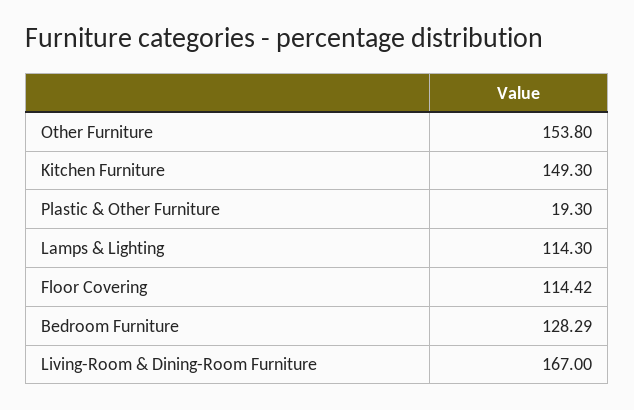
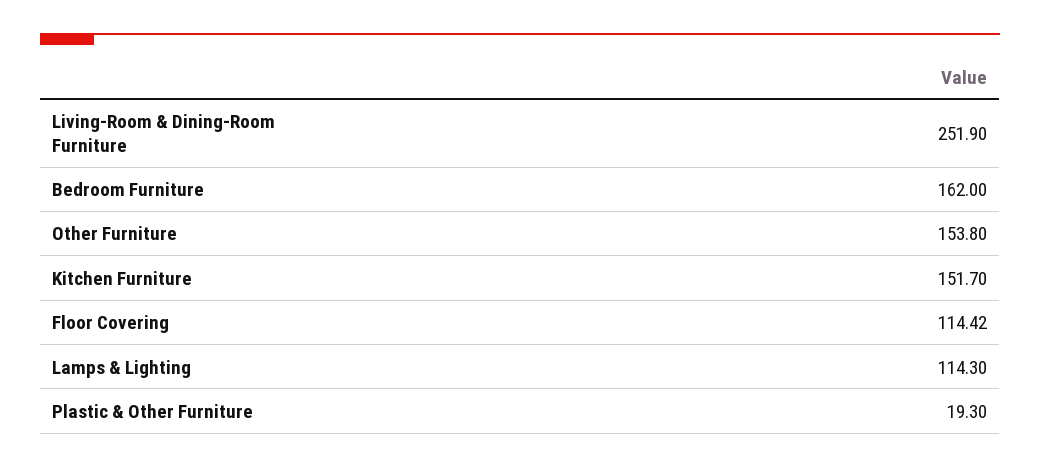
  {
    "Other Furniture": 153.8,
-   "Kitchen Furniture": 149.3,
+   "Kitchen Furniture": 151.7,
    "Plastic & Other Furniture": 19.3,
    "Lamps & Lighting": 114.3,
    "Floor Covering": 114.42,
-   "Bedroom Furniture": 128.29,
+   "Bedroom Furniture": 162,
-   "Living-Room & Dining-Room Furniture": 167
+   "Living-Room & Dining-Room Furniture": 251.9
  }

